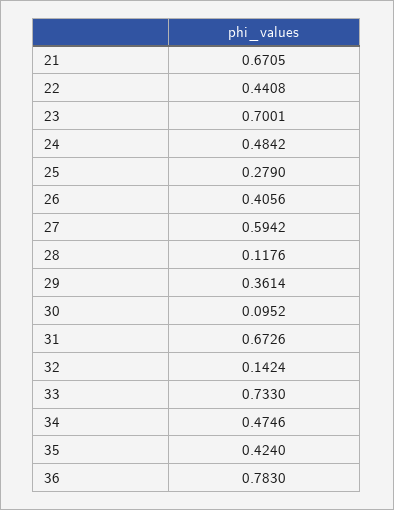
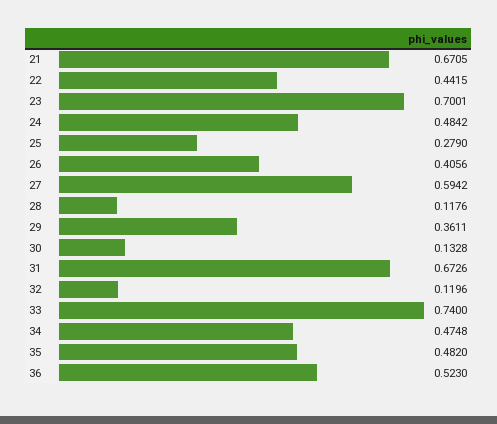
  {
    "21": 0.6705,
-   "22": 0.4408,
+   "22": 0.4415,
    "23": 0.7001,
    "24": 0.4842,
    "25": 0.279,
    "26": 0.4056,
    "27": 0.5942,
    "28": 0.1176,
-   "29": 0.3614,
+   "29": 0.3611,
-   "30": 0.0952,
+   "30": 0.1328,
    "31": 0.6726,
-   "32": 0.1424,
+   "32": 0.1196,
-   "33": 0.733,
+   "33": 0.74,
-   "34": 0.4746,
+   "34": 0.4748,
-   "35": 0.424,
+   "35": 0.482,
-   "36": 0.783
+   "36": 0.523
  }

